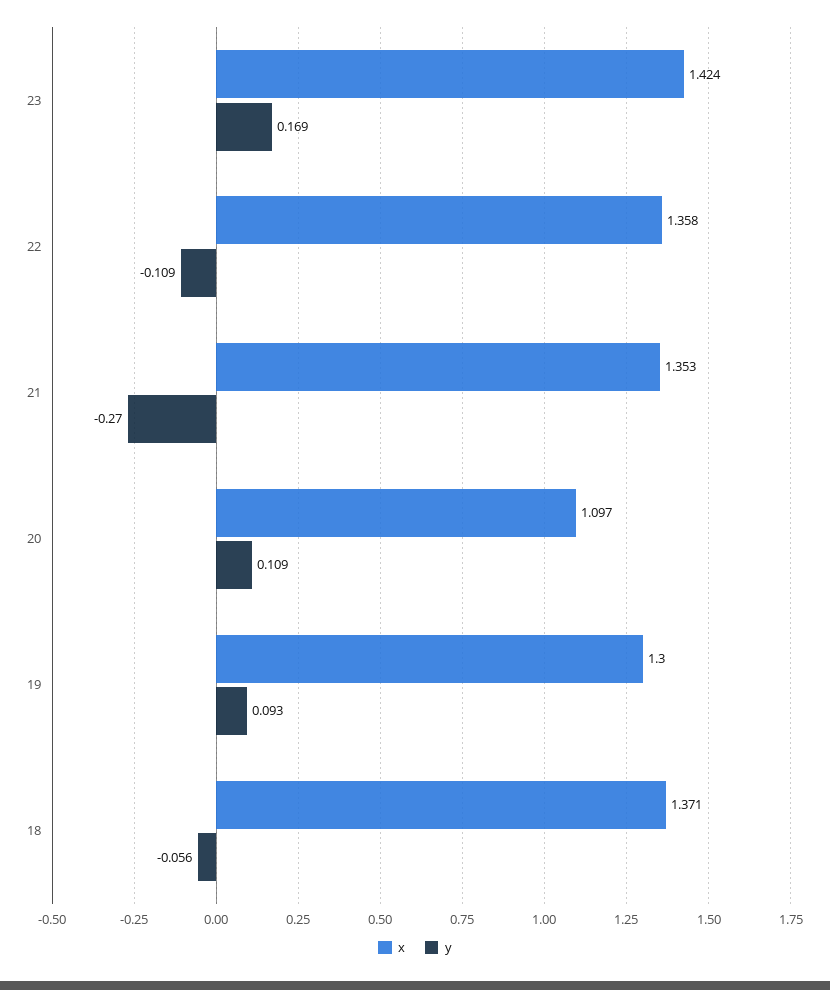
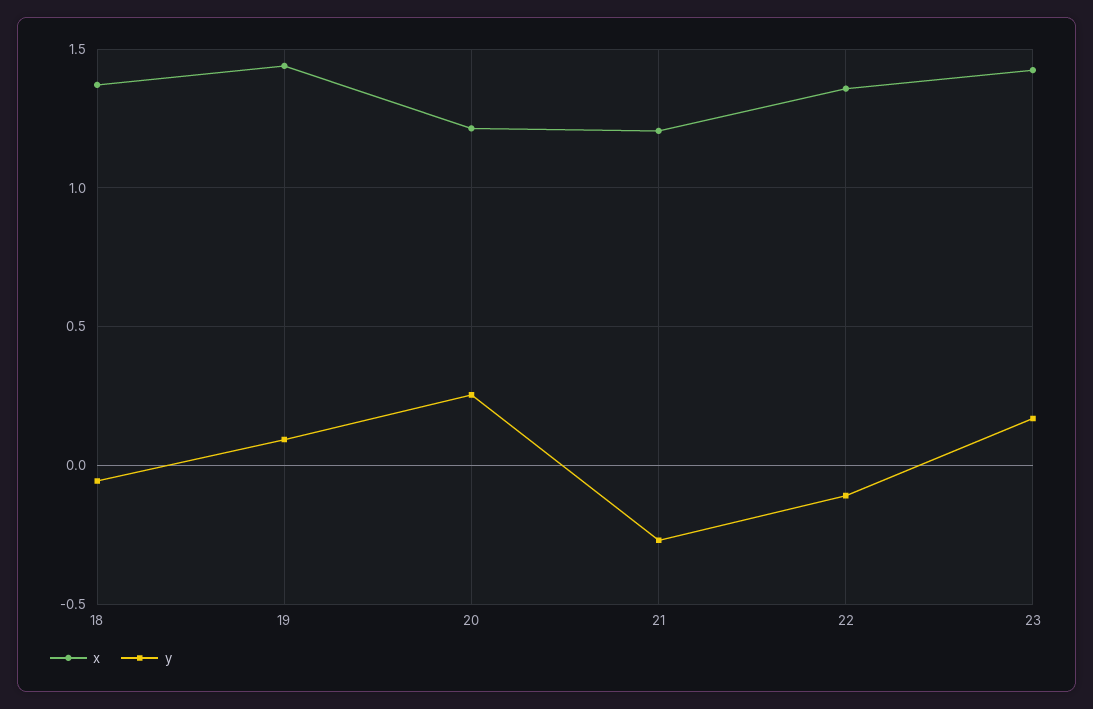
  {
    "x": {
      "23": 1.424,
      "22": 1.358,
-     "21": 1.353,
+     "21": 1.2,
-     "20": 1.097,
+     "20": 1.2,
-     "19": 1.3,
+     "19": 1.45,
      "18": 1.371
    },
    "y": {
      "23": 0.169,
      "22": -0.109,
      "21": -0.27,
-     "20": 0.109,
+     "20": 0.25,
      "19": 0.093,
      "18": -0.056
    }
  }

